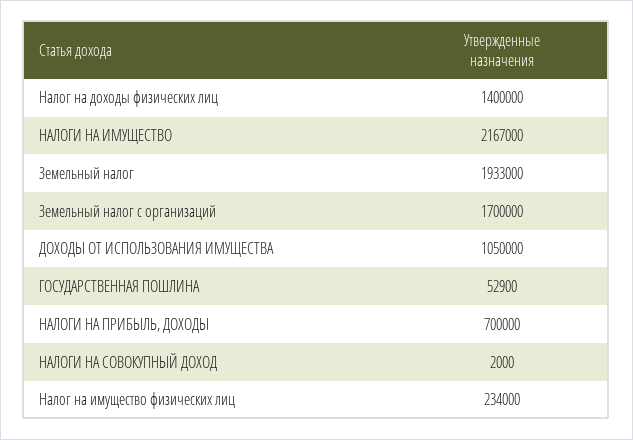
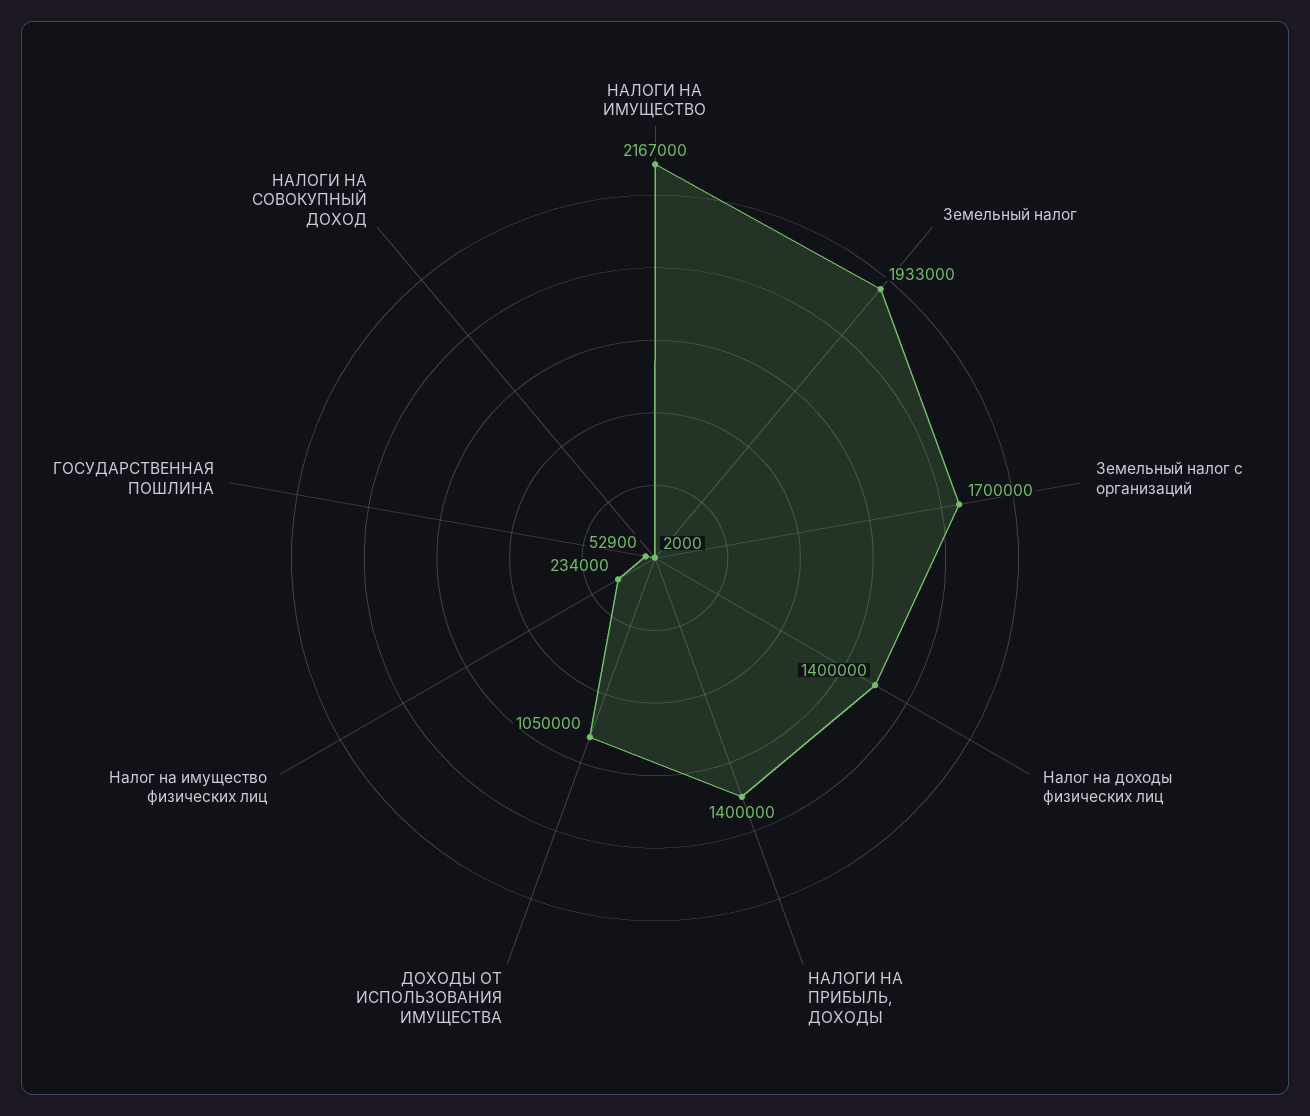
  {
    "Налог на доходы физических лиц": 1400000,
    "НАЛОГИ НА ИМУЩЕСТВО": 2167000,
    "Земельный налог": 1933000,
    "Земельный налог с организаций": 1700000,
    "ДОХОДЫ ОТ ИСПОЛЬЗОВАНИЯ ИМУЩЕСТВА": 1050000,
    "ГОСУДАРСТВЕННАЯ ПОШЛИНА": 52900,
-   "НАЛОГИ НА ПРИБЫЛЬ, ДОХОДЫ": 700000,
+   "НАЛОГИ НА ПРИБЫЛЬ, ДОХОДЫ": 1400000,
    "НАЛОГИ НА СОВОКУПНЫЙ ДОХОД": 2000,
    "Налог на имущество физических лиц": 234000
  }

